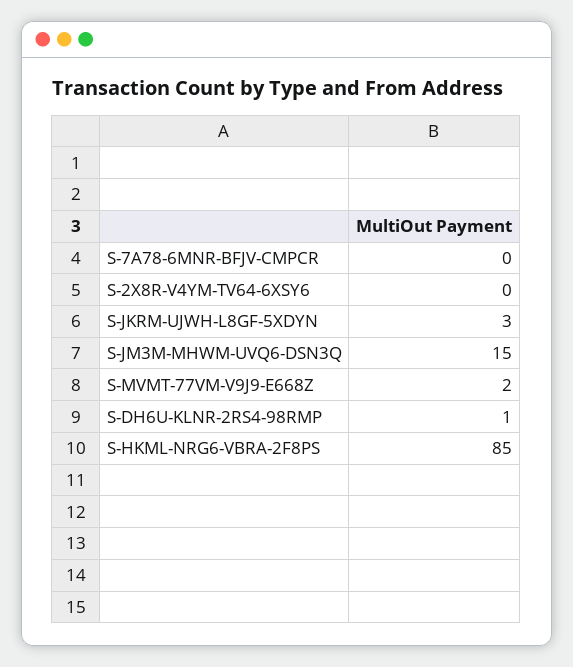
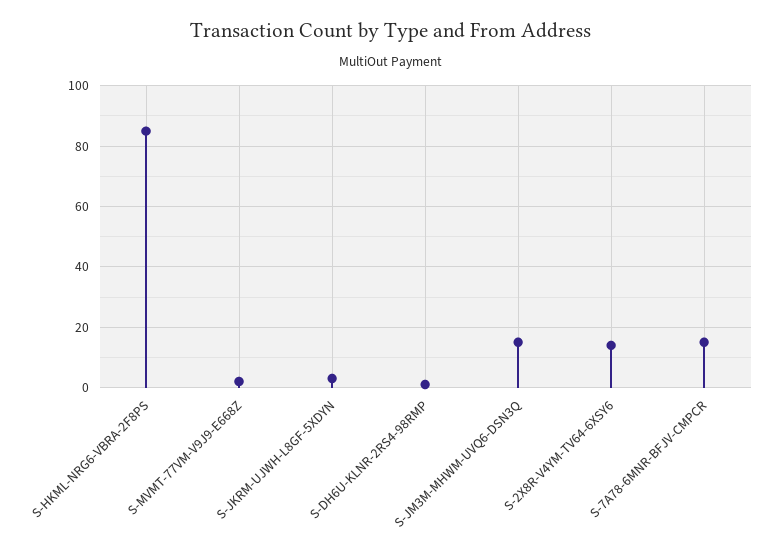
  {
-   "S-7A78-6MNR-BFJV-CMPCR": 0,
+   "S-7A78-6MNR-BFJV-CMPCR": 15,
-   "S-2X8R-V4YM-TV64-6XSY6": 0,
+   "S-2X8R-V4YM-TV64-6XSY6": 15,
    "S-JKRM-UJWH-L8GF-5XDYN": 3,
    "S-JM3M-MHWM-UVQ6-DSN3Q": 15,
    "S-MVMT-77VM-V9J9-E668Z": 2,
    "S-DH6U-KLNR-2RS4-98RMP": 1,
    "S-HKML-NRG6-VBRA-2F8PS": 85
  }

